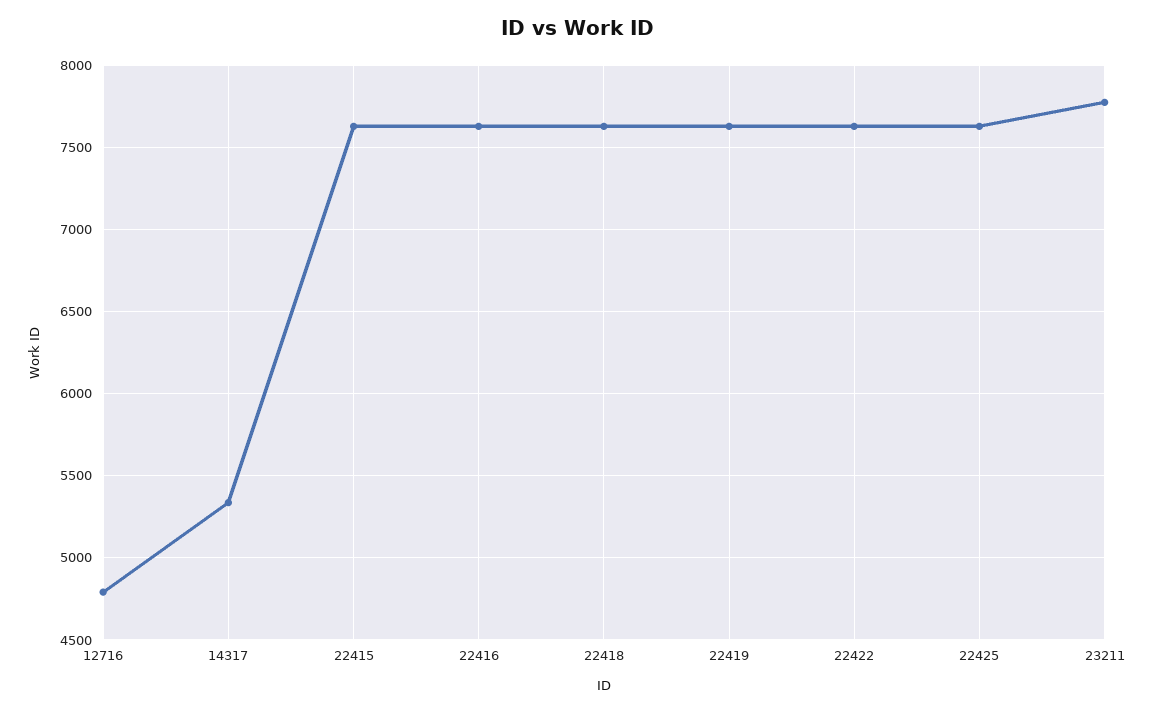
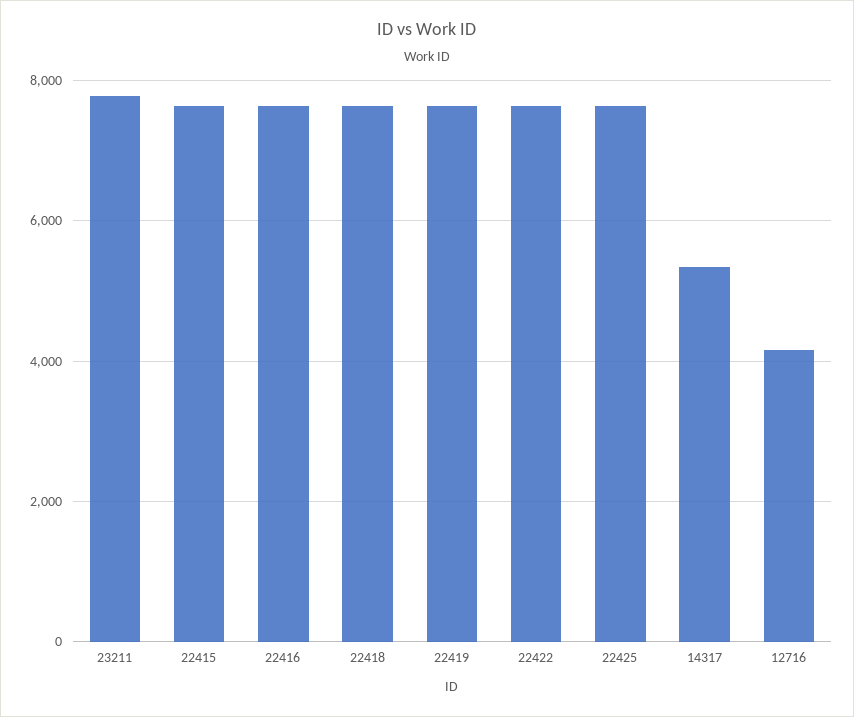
  {
-   "12716": 4800,
+   "12716": 4200,
    "14317": 5350,
    "22415": 7650,
    "22416": 7650,
    "22418": 7650,
    "22419": 7650,
    "22422": 7650,
    "22425": 7650,
    "23211": 7800
  }

